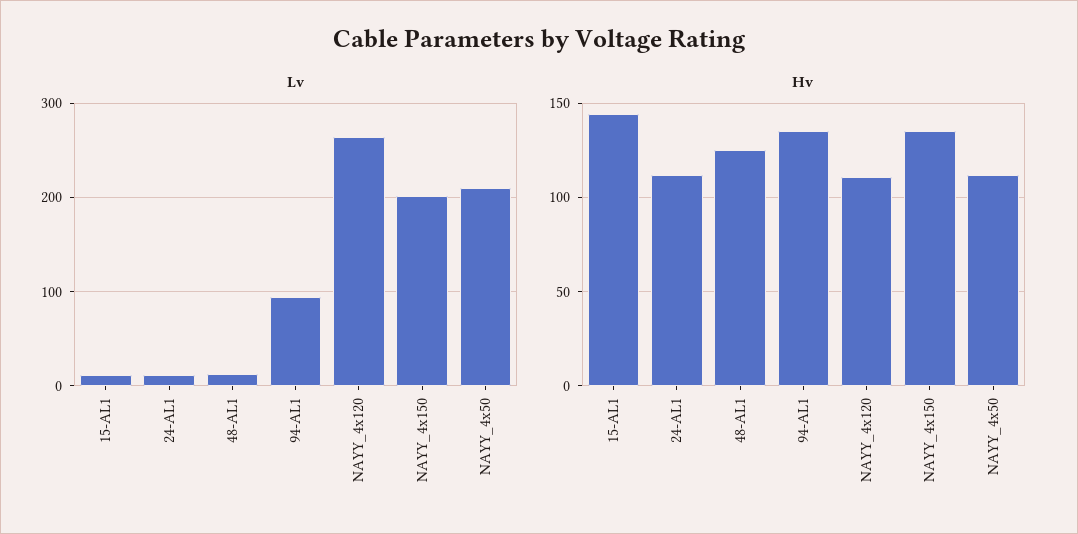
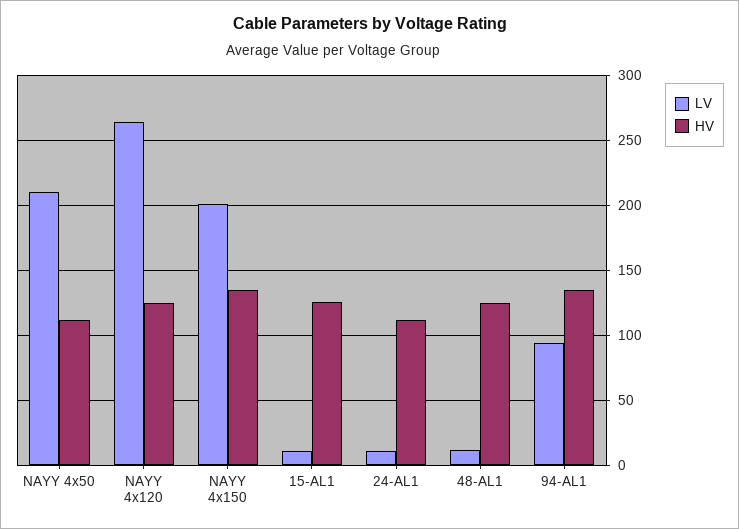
  {
    "Lv": {
      "15-AL1": 10,
      "24-AL1": 10,
      "48-AL1": 10,
      "94-AL1": 95,
      "NAYY_4x120": 265,
      "NAYY_4x150": 200,
      "NAYY_4x50": 210
    },
    "Hv": {
-     "15-AL1": 145,
+     "15-AL1": 125,
      "24-AL1": 110,
      "48-AL1": 125,
      "94-AL1": 135,
-     "NAYY_4x120": 110,
+     "NAYY_4x120": 125,
      "NAYY_4x150": 135,
      "NAYY_4x50": 110
    }
  }

